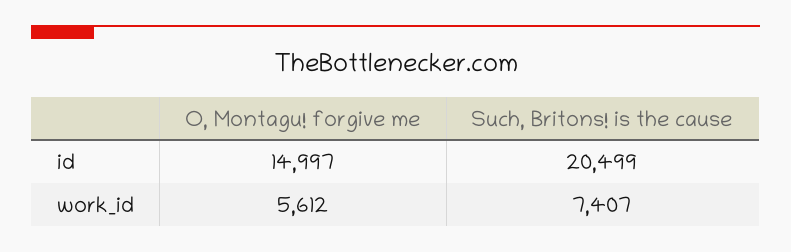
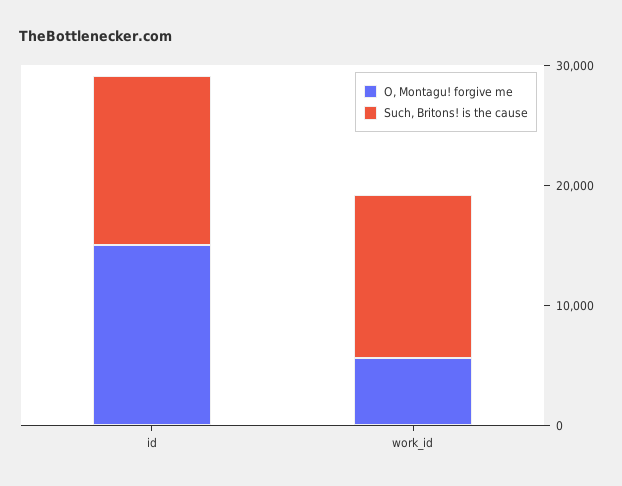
  {
    "O, Montagu! forgive me": {
      "id": 14997,
      "work_id": 5612
    },
    "Such, Britons! is the cause": {
-     "id": 20499,
+     "id": 14000,
-     "work_id": 7407
+     "work_id": 14000
    }
  }

